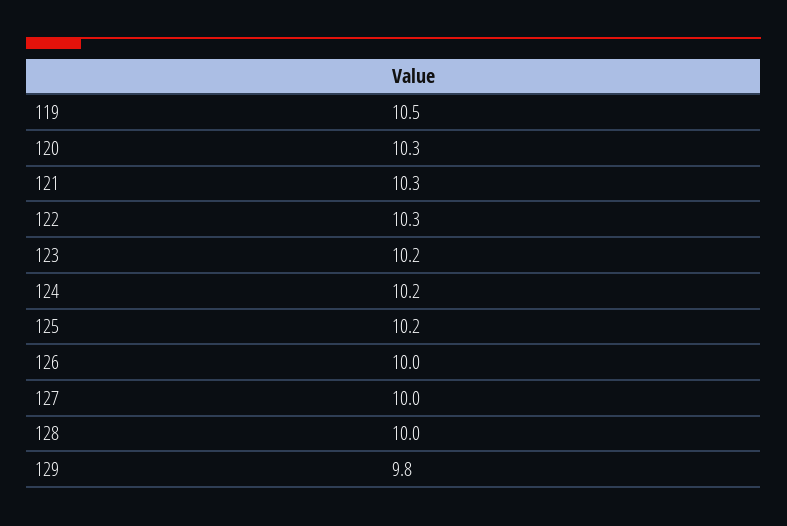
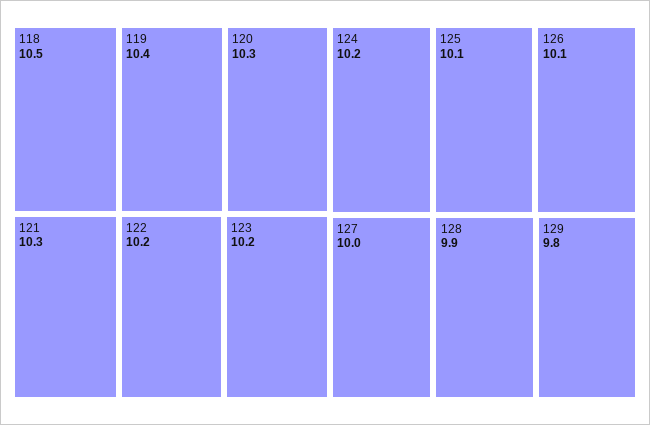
  {
-   "119": 10.5,
+   "119": 10.4,
    "120": 10.3,
    "121": 10.3,
-   "122": 10.3,
+   "122": 10.2,
    "123": 10.2,
    "124": 10.2,
-   "125": 10.2,
+   "125": 10.1,
-   "126": 10,
+   "126": 10.1,
    "127": 10,
-   "128": 10,
+   "128": 9.9,
-   "129": 9.8
+   "129": 9.8,
+   "118": 10.5
  }

